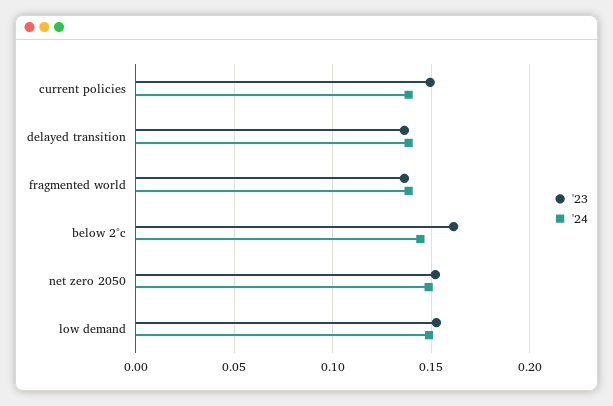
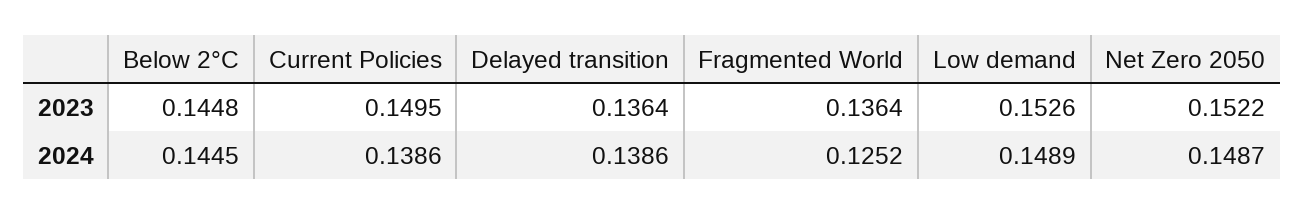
  {
    "'23": {
      "current policies": 0.1495,
      "delayed transition": 0.1364,
      "fragmented world": 0.1364,
-     "below 2°c": 0.16,
+     "below 2°c": 0.1448,
      "net zero 2050": 0.1522,
      "low demand": 0.1526
    },
    "'24": {
      "current policies": 0.1386,
      "delayed transition": 0.1386,
-     "fragmented world": 0.14,
+     "fragmented world": 0.1252,
      "below 2°c": 0.1445,
      "net zero 2050": 0.1487,
      "low demand": 0.1489
    }
  }

